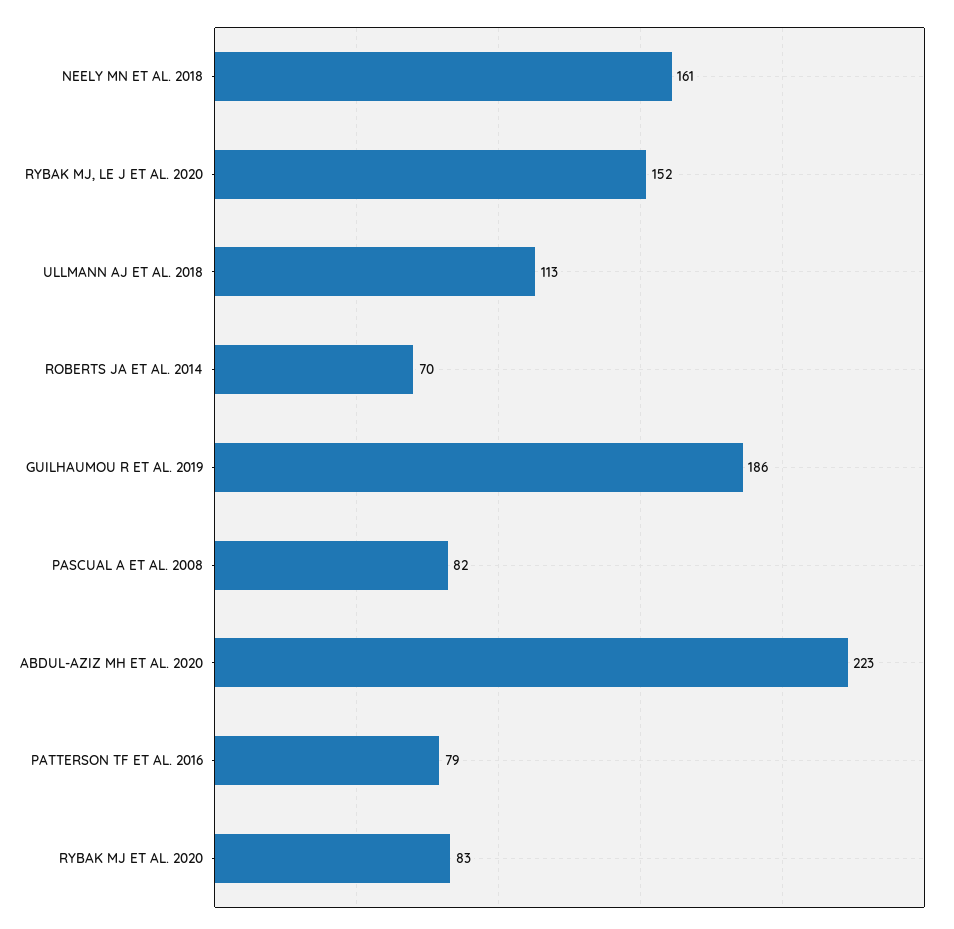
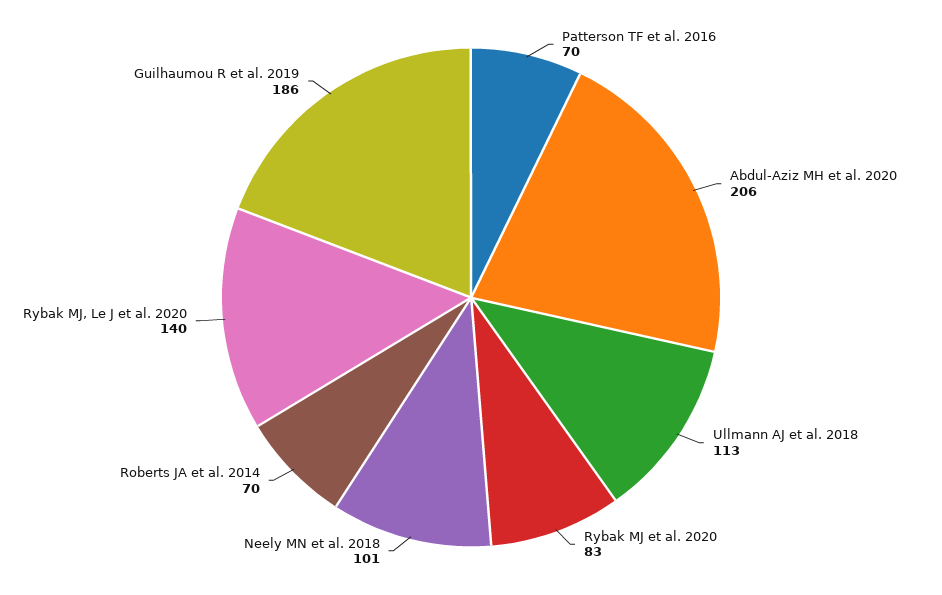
  {
-   "NEELY MN ET AL. 2018": 161,
+   "NEELY MN ET AL. 2018": 101,
-   "RYBAK MJ, LE J ET AL. 2020": 152,
+   "RYBAK MJ, LE J ET AL. 2020": 140,
    "ULLMANN AJ ET AL. 2018": 113,
    "ROBERTS JA ET AL. 2014": 70,
    "GUILHAUMOU R ET AL. 2019": 186,
-   "PASCUAL A ET AL. 2008": 82,
-   "ABDUL-AZIZ MH ET AL. 2020": 223,
+   "ABDUL-AZIZ MH ET AL. 2020": 206,
-   "PATTERSON TF ET AL. 2016": 79,
+   "PATTERSON TF ET AL. 2016": 70,
    "RYBAK MJ ET AL. 2020": 83
  }

